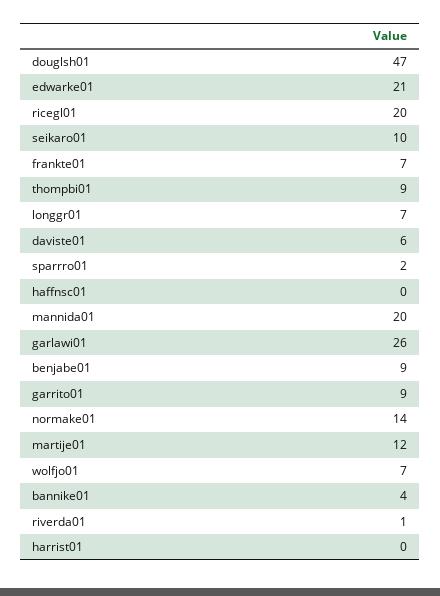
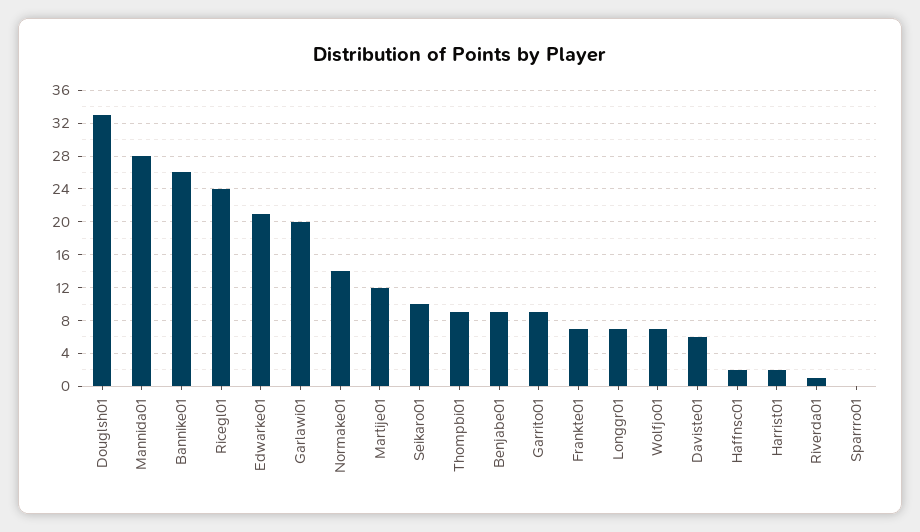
  {
-   "douglsh01": 47,
+   "douglsh01": 33,
    "edwarke01": 21,
-   "ricegl01": 20,
+   "ricegl01": 24,
    "seikaro01": 10,
    "frankte01": 7,
    "thompbi01": 9,
    "longgr01": 7,
    "daviste01": 6,
-   "sparrro01": 2,
+   "sparrro01": 0,
-   "haffnsc01": 0,
+   "haffnsc01": 2,
-   "mannida01": 20,
+   "mannida01": 28,
-   "garlawi01": 26,
+   "garlawi01": 20,
    "benjabe01": 9,
    "garrito01": 9,
    "normake01": 14,
    "martije01": 12,
    "wolfjo01": 7,
-   "bannike01": 4,
+   "bannike01": 26,
    "riverda01": 1,
-   "harrist01": 0
+   "harrist01": 2
  }

